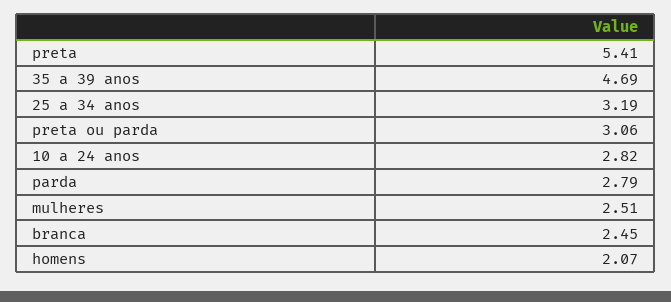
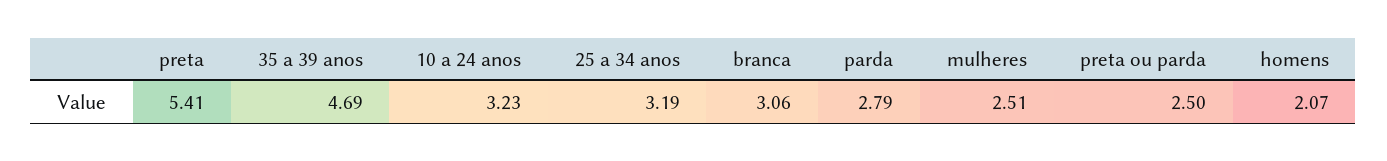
  {
    "preta": 5.41,
    "35 a 39 anos": 4.69,
    "25 a 34 anos": 3.19,
-   "preta ou parda": 3.06,
+   "preta ou parda": 2.5,
-   "10 a 24 anos": 2.82,
+   "10 a 24 anos": 3.23,
    "parda": 2.79,
    "mulheres": 2.51,
-   "branca": 2.45,
+   "branca": 3.06,
    "homens": 2.07
  }

